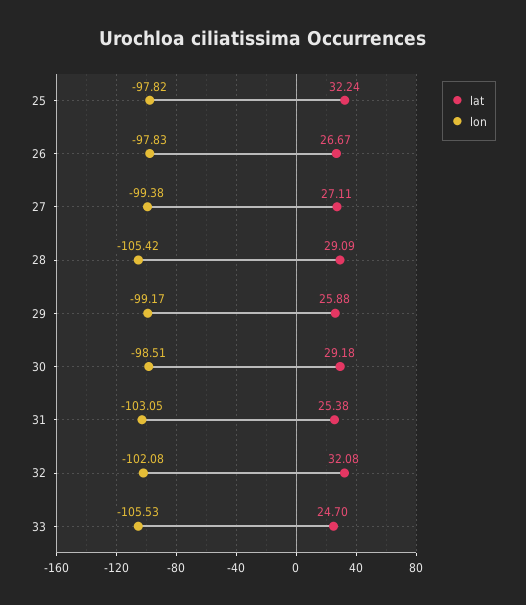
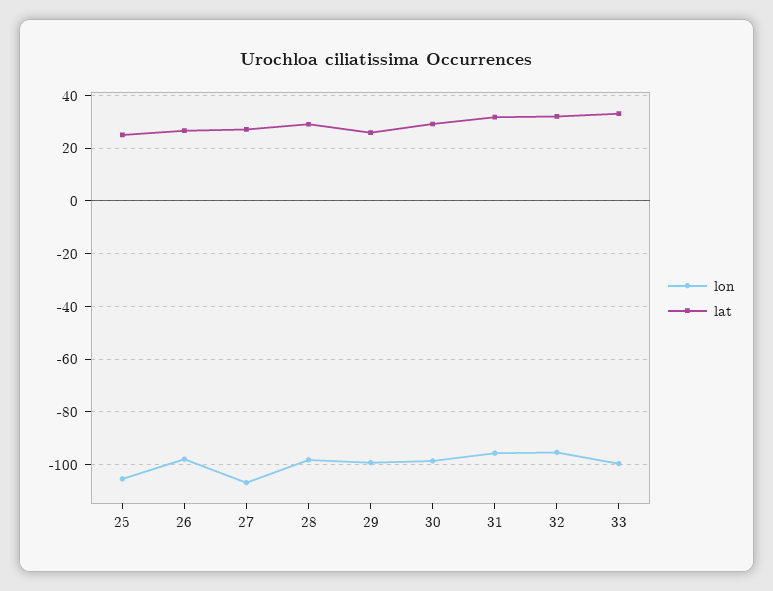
  {
    "lat": {
-     "25": 32.24,
+     "25": 25,
      "26": 26.67,
      "27": 27.11,
      "28": 29.09,
      "29": 25.88,
      "30": 29.18,
-     "31": 25.38,
+     "31": 32.5,
      "32": 32.08,
-     "33": 24.7
+     "33": 32.5
    },
    "lon": {
-     "25": -97.82,
+     "25": -105,
      "26": -97.83,
-     "27": -99.38,
+     "27": -107.5,
-     "28": -105.42,
+     "28": -97.5,
      "29": -99.17,
      "30": -98.51,
-     "31": -103.05,
+     "31": -95,
-     "32": -102.08,
+     "32": -95,
-     "33": -105.53
+     "33": -100
    }
  }

